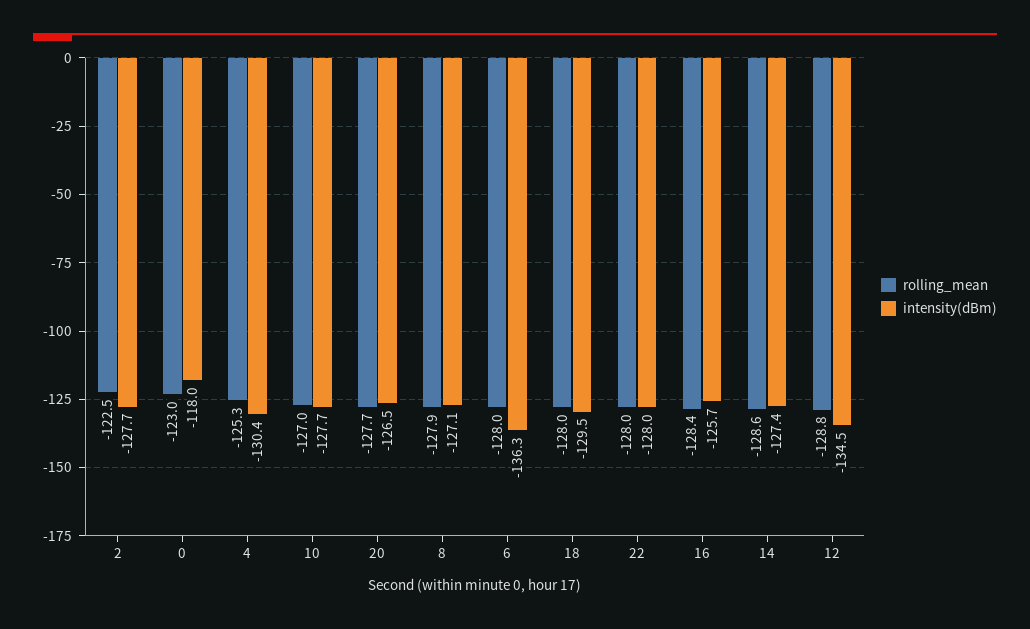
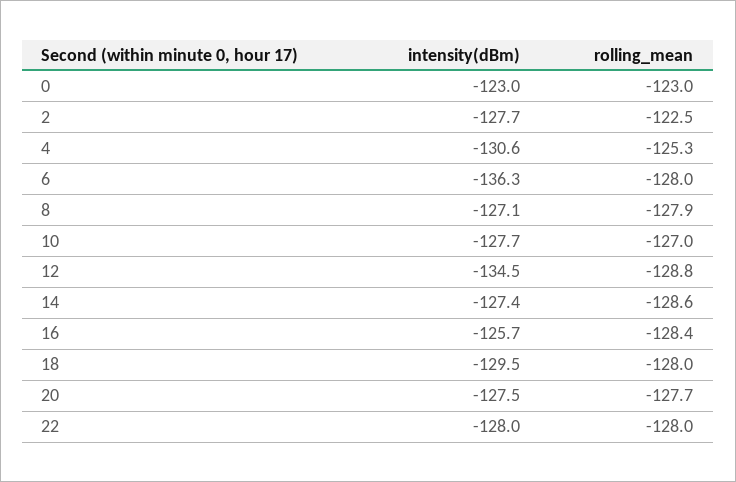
  {
    "rolling_mean": {
      "2": -122.5,
      "0": -123,
      "4": -125.3,
      "10": -127,
      "20": -127.7,
      "8": -127.9,
      "6": -128,
      "18": -128,
      "22": -128,
      "16": -128.4,
      "14": -128.6,
      "12": -128.8
    },
    "intensity(dBm)": {
      "2": -127.7,
-     "0": -118,
+     "0": -123,
-     "4": -130.4,
+     "4": -130.6,
      "10": -127.7,
-     "20": -126.5,
+     "20": -127.5,
      "8": -127.1,
      "6": -136.3,
      "18": -129.5,
      "22": -128,
      "16": -125.7,
      "14": -127.4,
      "12": -134.5
    }
  }

